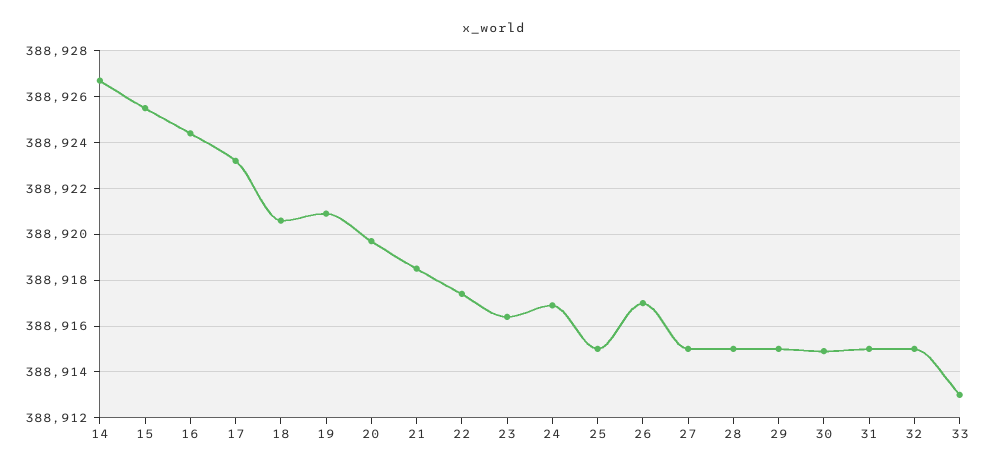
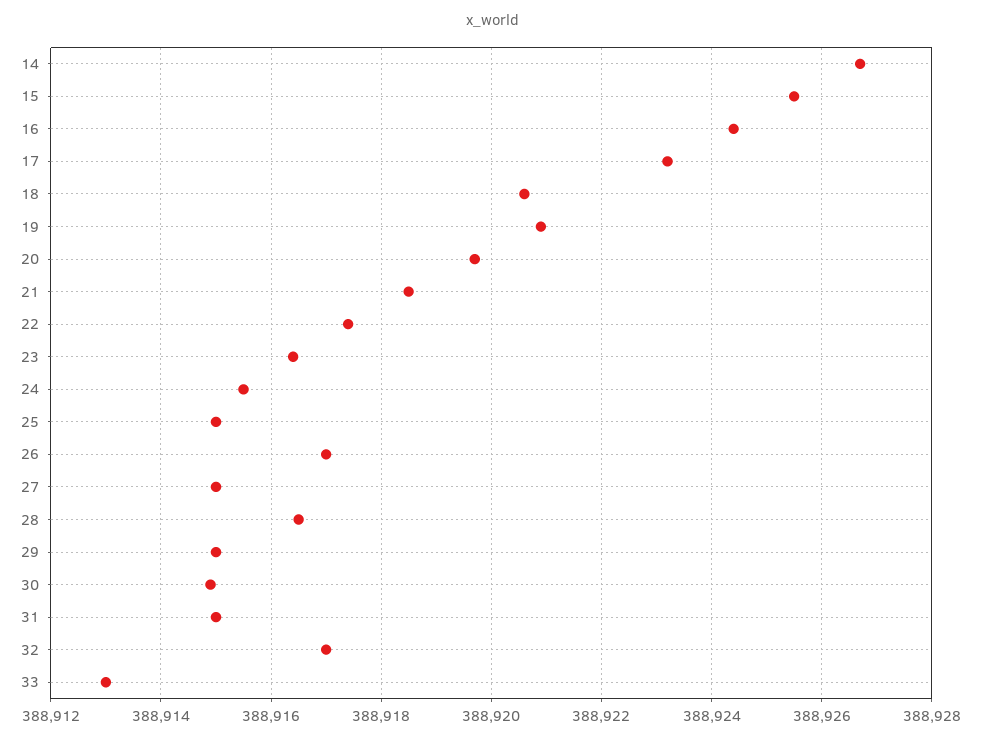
  {
    "14": 388926.5,
    "15": 388925.5,
    "16": 388924.5,
    "17": 388923,
    "18": 388920.5,
    "19": 388921,
    "20": 388919.5,
    "21": 388918.5,
    "22": 388917.5,
    "23": 388916.5,
-   "24": 388917,
+   "24": 388915.5,
    "25": 388915,
    "26": 388917,
    "27": 388915,
-   "28": 388915,
+   "28": 388916.5,
    "29": 388915,
    "30": 388915,
    "31": 388915,
-   "32": 388915,
+   "32": 388917,
    "33": 388913
  }

